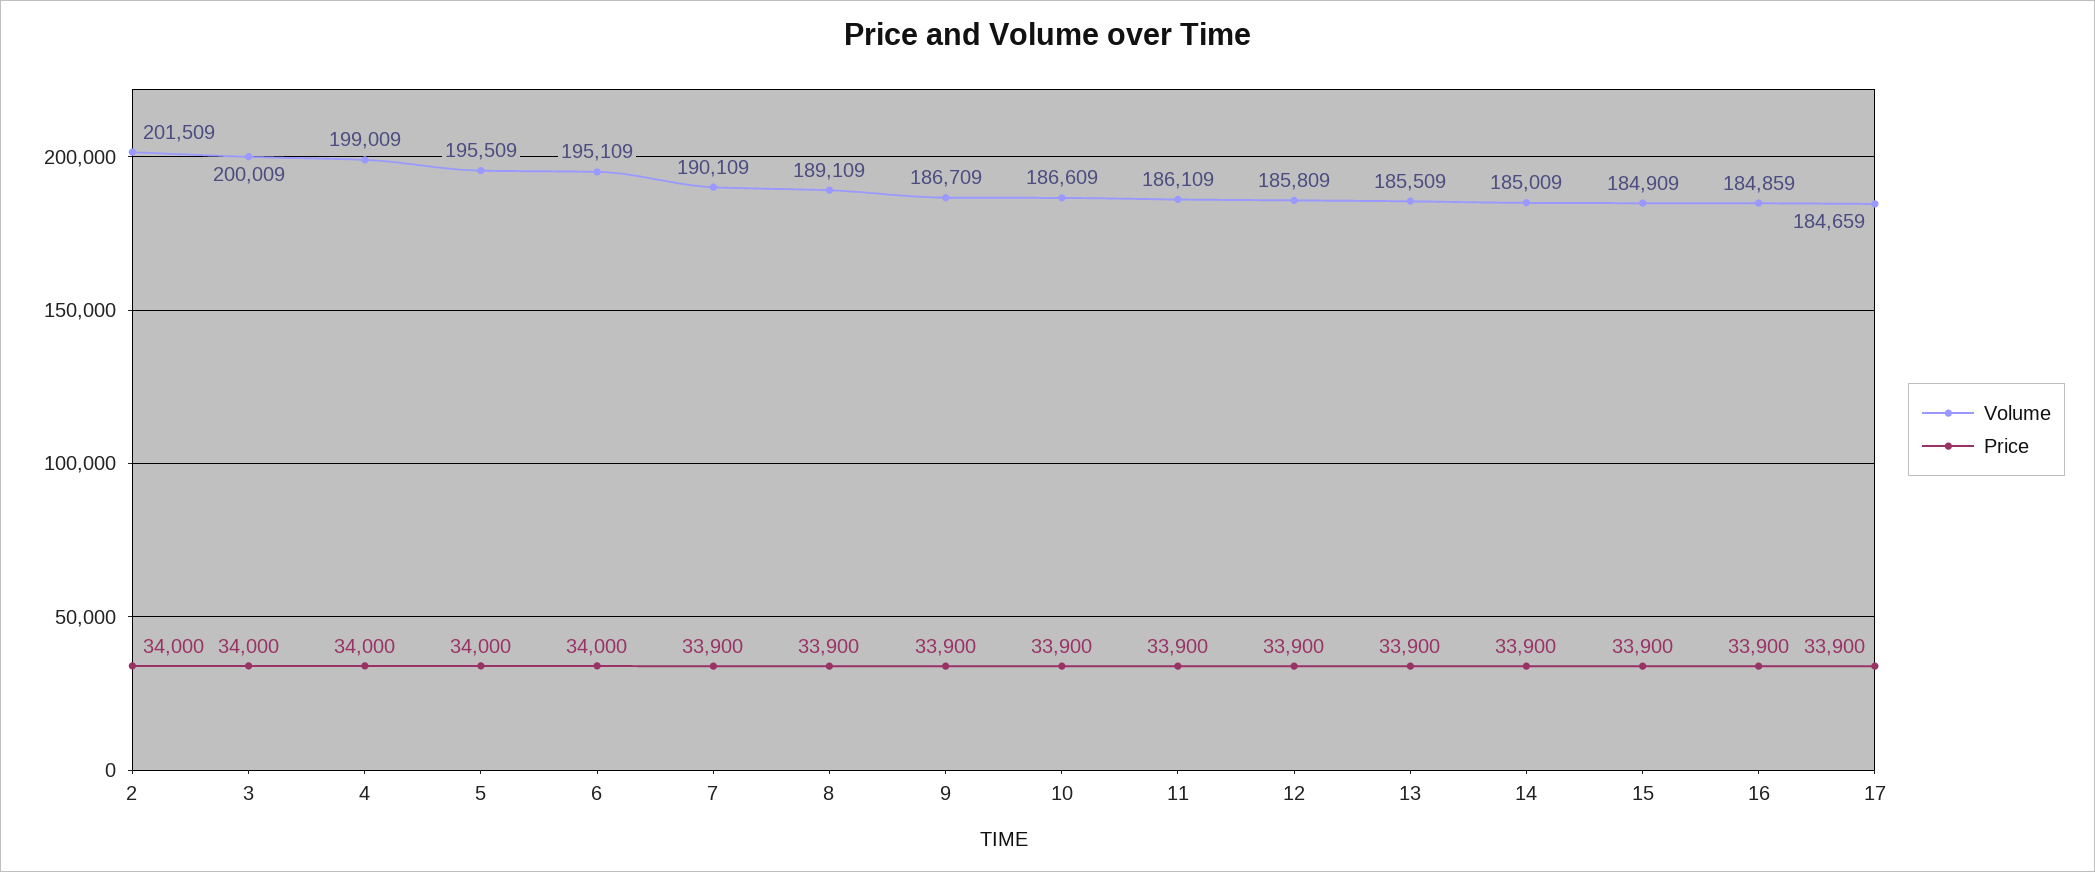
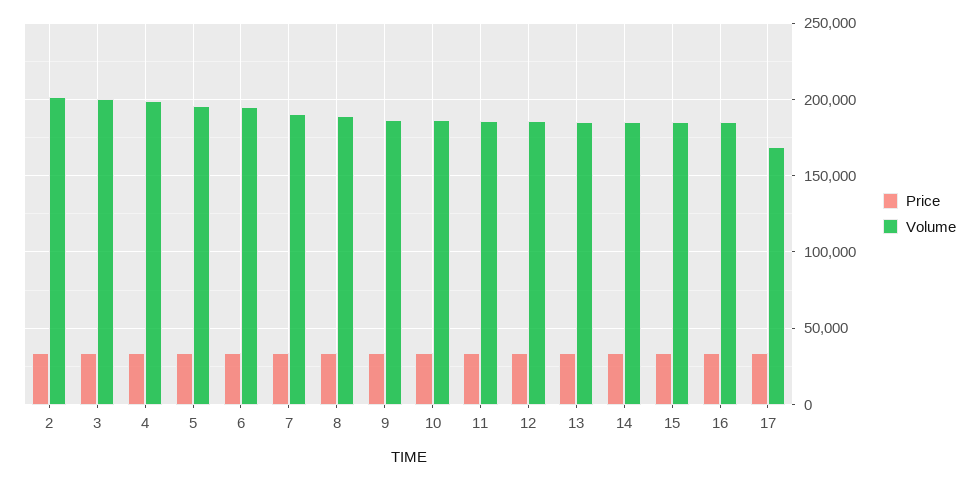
  {
    "Volume": {
      "2": 201509,
      "3": 200009,
      "4": 199009,
      "5": 195509,
      "6": 195109,
      "7": 190109,
      "8": 189109,
      "9": 186709,
      "10": 186609,
      "11": 186109,
      "12": 185809,
      "13": 185509,
      "14": 185009,
      "15": 184909,
      "16": 184859,
-     "17": 184659
+     "17": 170000
    },
    "Price": {
      "2": 34000,
      "3": 34000,
      "4": 34000,
      "5": 34000,
      "6": 34000,
      "7": 33900,
      "8": 33900,
      "9": 33900,
      "10": 33900,
      "11": 33900,
      "12": 33900,
      "13": 33900,
      "14": 33900,
      "15": 33900,
      "16": 33900,
      "17": 33900
    }
  }

